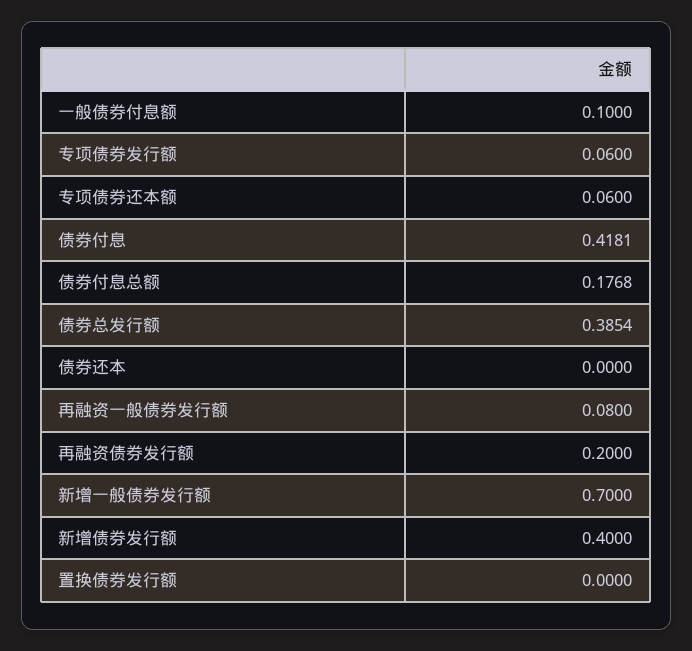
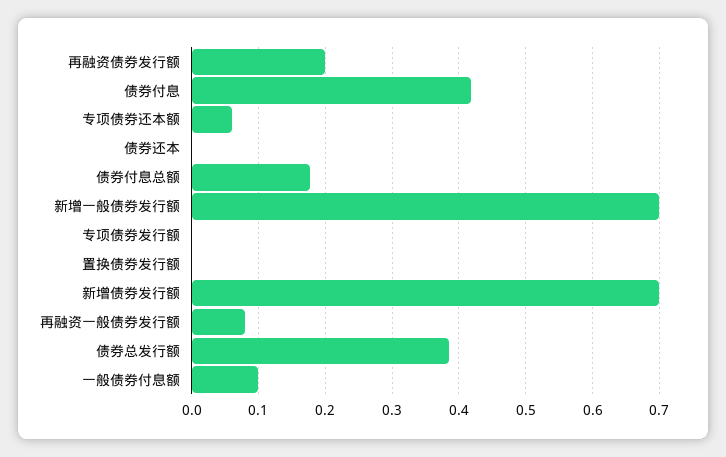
  {
    "一般债券付息额": 0.1,
-   "专项债券发行额": 0.06,
+   "专项债券发行额": 0,
    "专项债券还本额": 0.06,
    "债券付息": 0.4181,
    "债券付息总额": 0.1768,
    "债券总发行额": 0.3854,
    "债券还本": 0,
    "再融资一般债券发行额": 0.08,
    "再融资债券发行额": 0.2,
    "新增一般债券发行额": 0.7,
-   "新增债券发行额": 0.4,
+   "新增债券发行额": 0.7,
    "置换债券发行额": 0
  }

